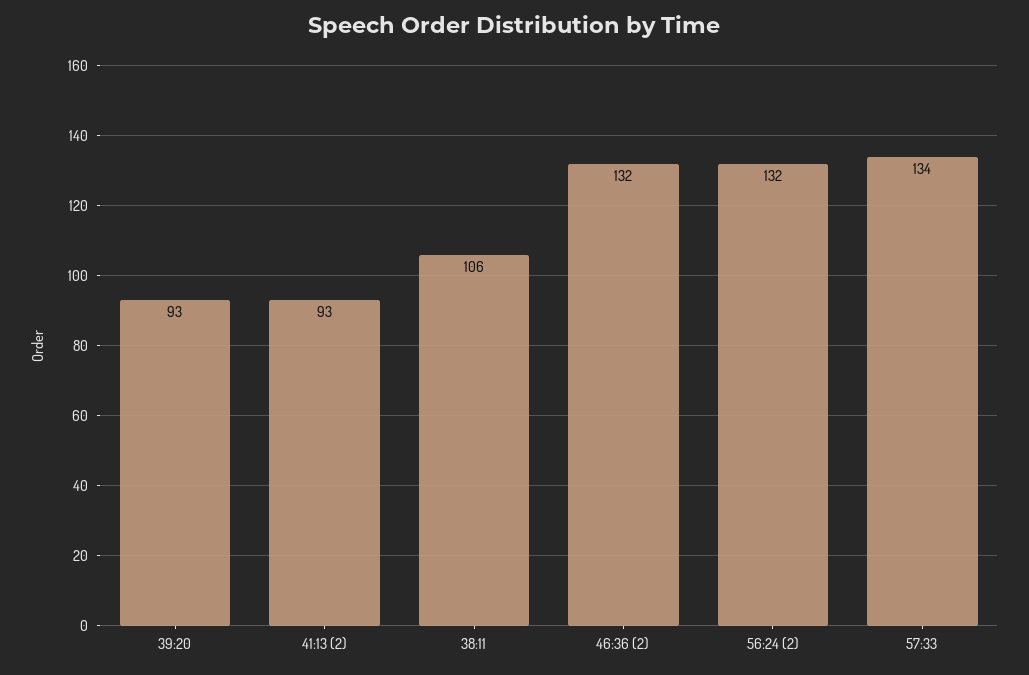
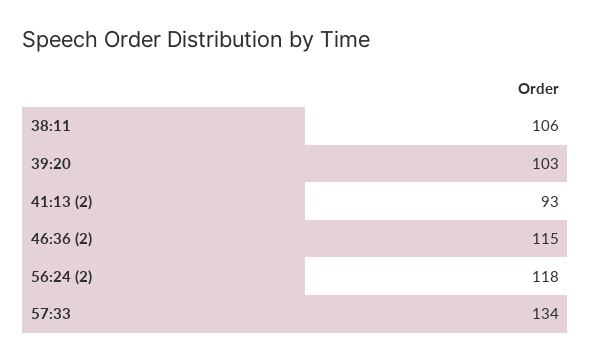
  {
-   "39:20": 93,
+   "39:20": 103,
    "41:13 (2)": 93,
    "38:11": 106,
-   "46:36 (2)": 132,
+   "46:36 (2)": 115,
-   "56:24 (2)": 132,
+   "56:24 (2)": 118,
    "57:33": 134
  }

